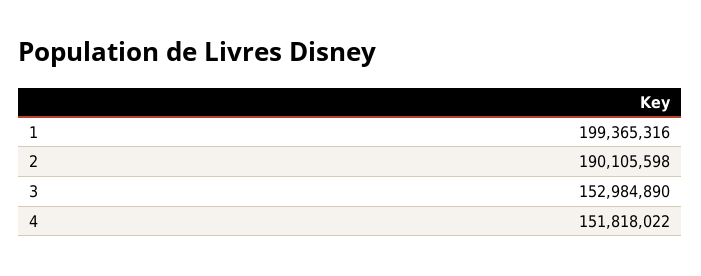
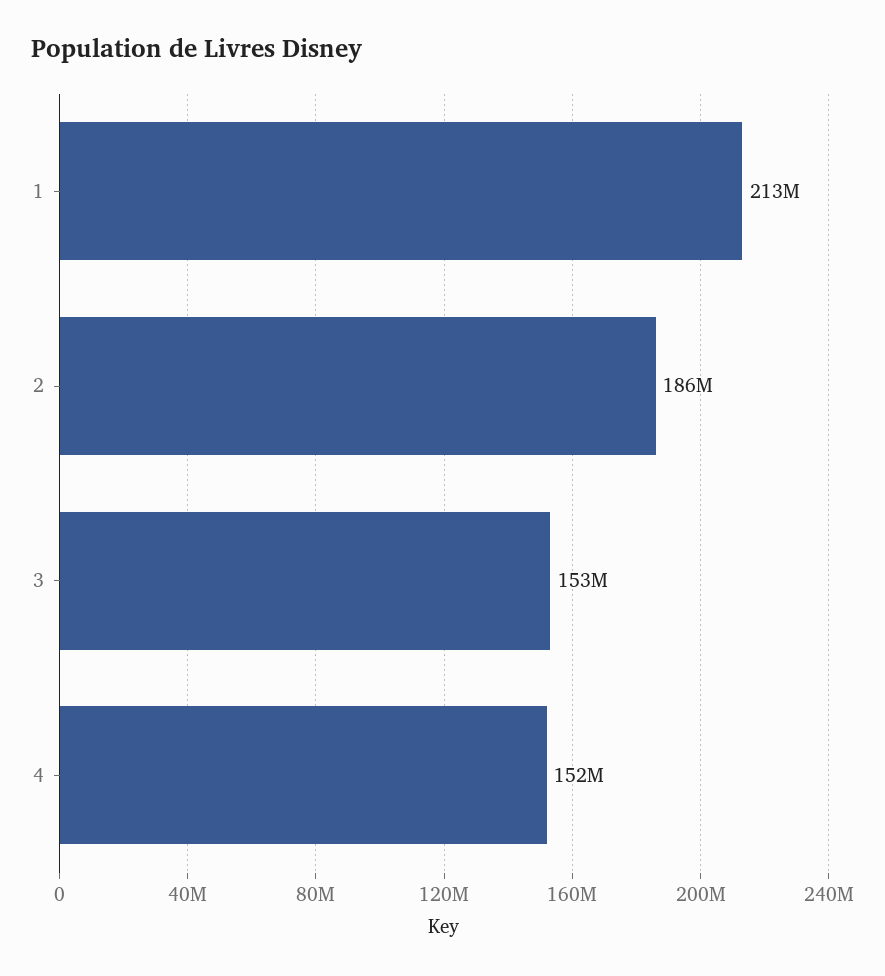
  {
-   "1": 199365316,
+   "1": 213000000,
-   "2": 190105598,
+   "2": 186000000,
    "3": 152984890,
    "4": 151818022
  }

